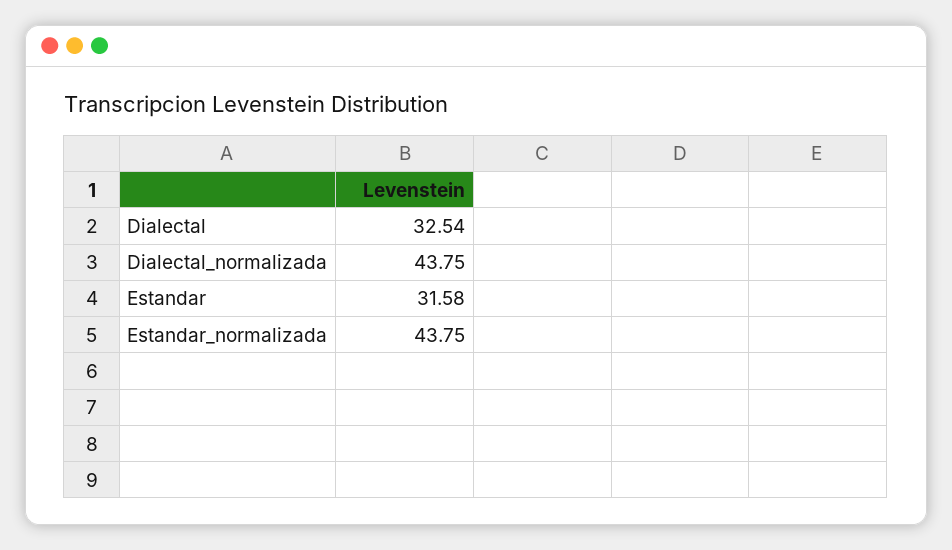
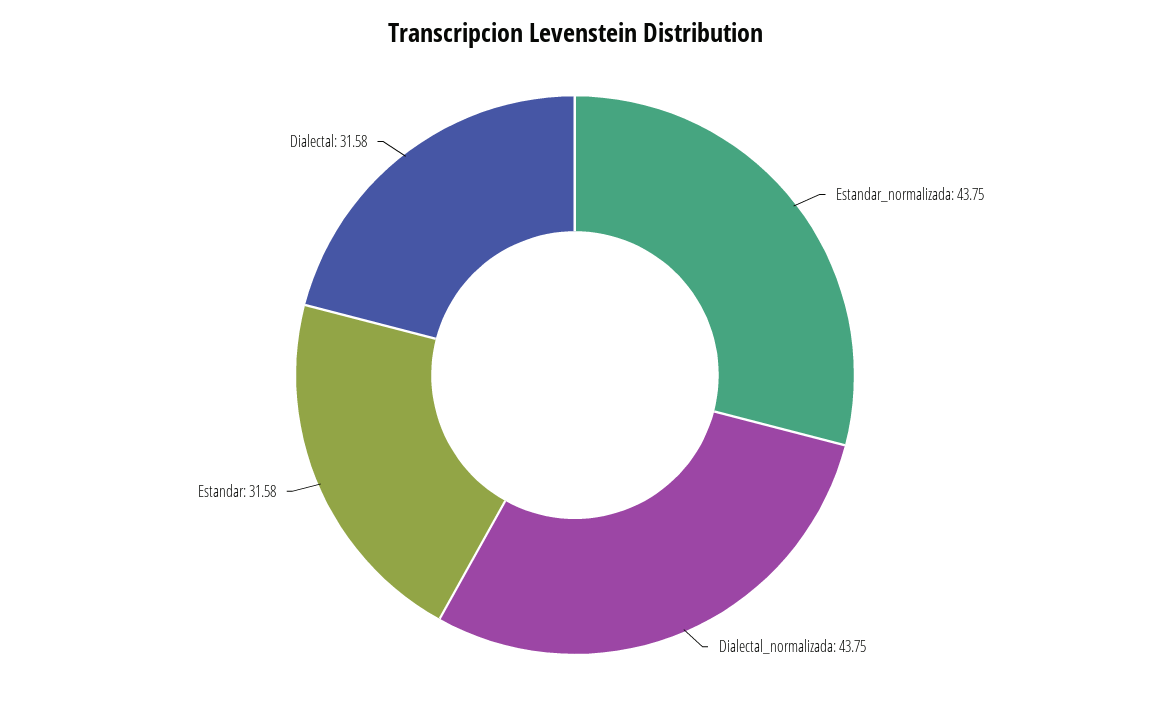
  {
-   "Dialectal": 32.54,
+   "Dialectal": 31.58,
    "Dialectal_normalizada": 43.75,
    "Estandar": 31.58,
    "Estandar_normalizada": 43.75
  }

